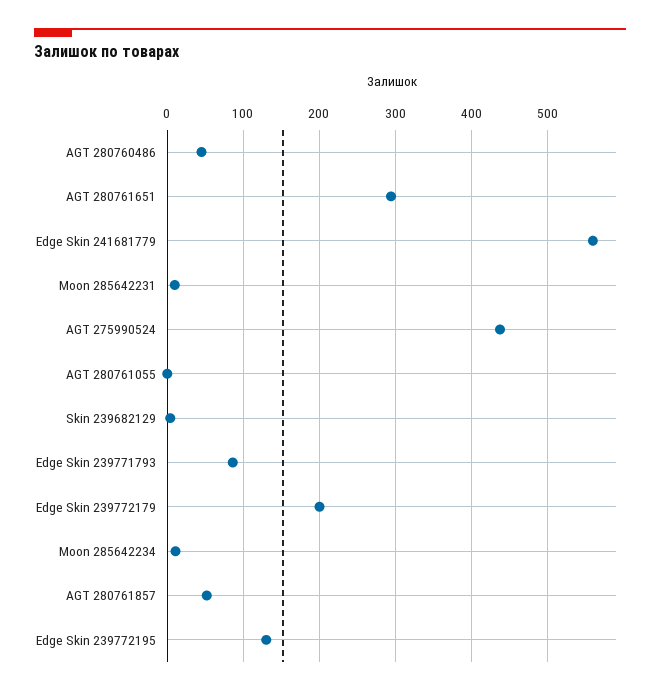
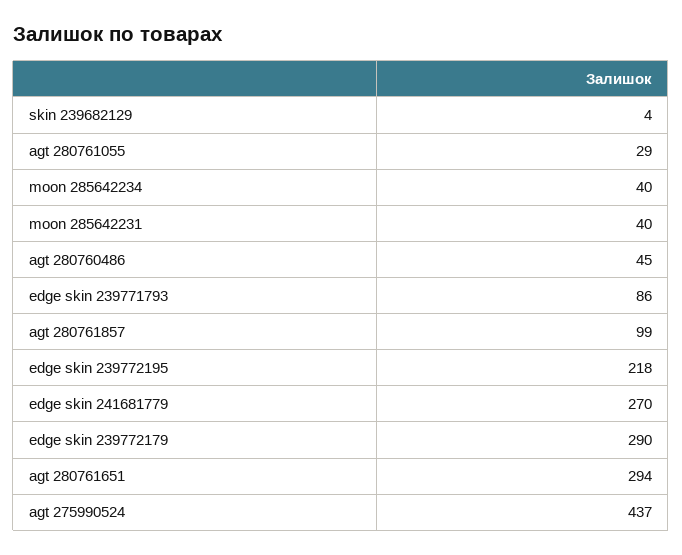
  {
    "AGT 280760486": 45,
    "AGT 280761651": 294,
-   "Edge Skin 241681779": 560,
+   "Edge Skin 241681779": 270,
-   "Moon 285642231": 10,
+   "Moon 285642231": 40,
    "AGT 275990524": 437,
-   "AGT 280761055": 0,
+   "AGT 280761055": 29,
    "Skin 239682129": 4,
    "Edge Skin 239771793": 86,
-   "Edge Skin 239772179": 200,
+   "Edge Skin 239772179": 290,
-   "Moon 285642234": 10,
+   "Moon 285642234": 40,
-   "AGT 280761857": 50,
+   "AGT 280761857": 99,
-   "Edge Skin 239772195": 130
+   "Edge Skin 239772195": 218
  }

